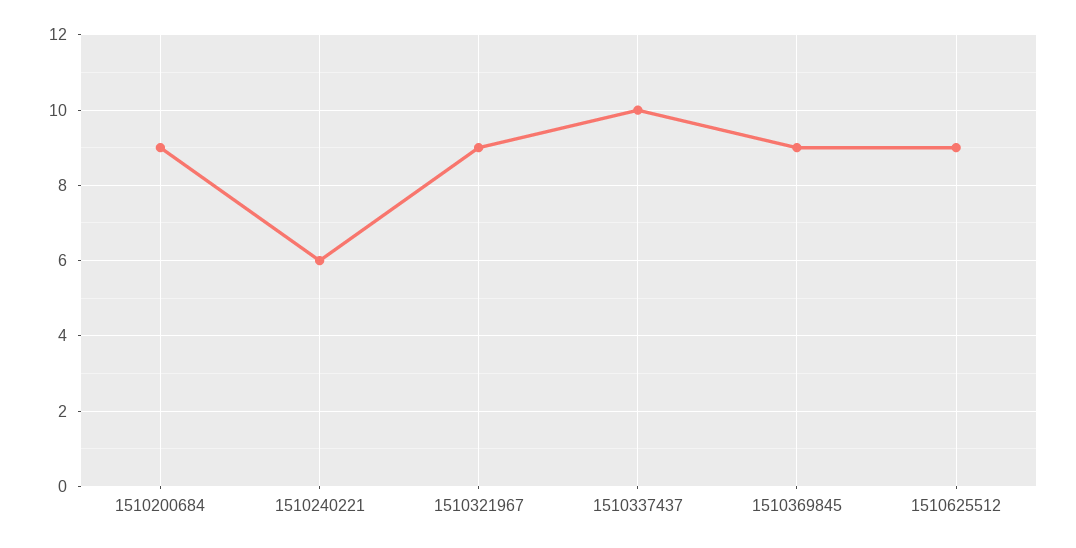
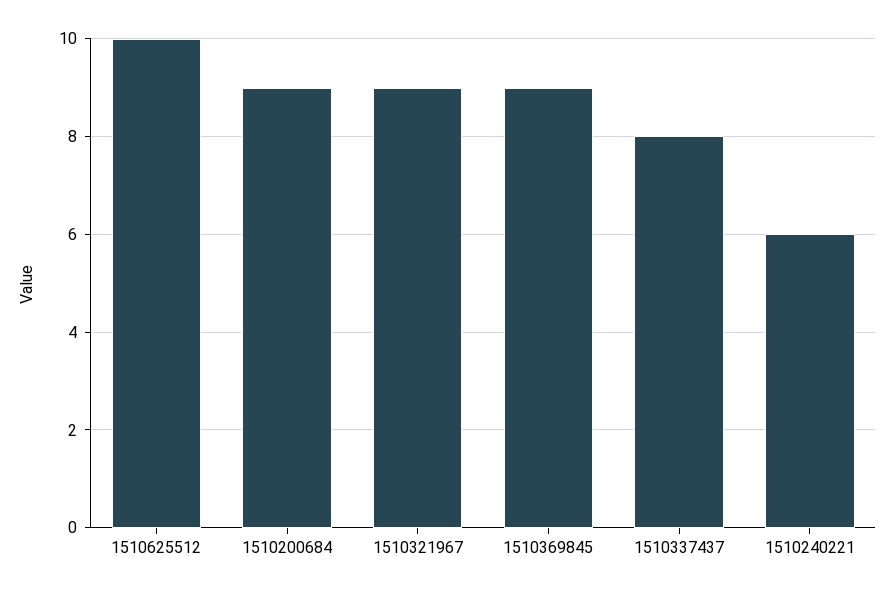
  {
    "1510200684": 9,
    "1510240221": 6,
    "1510321967": 9,
-   "1510337437": 10,
+   "1510337437": 8,
    "1510369845": 9,
-   "1510625512": 9
+   "1510625512": 10
  }

